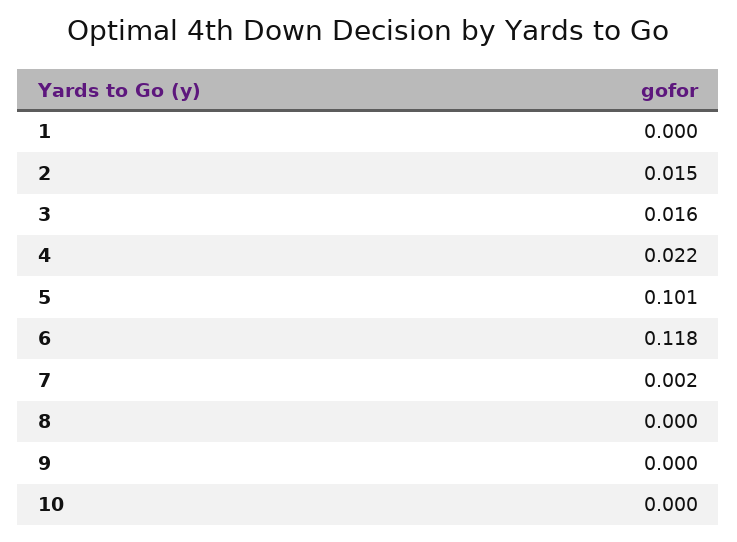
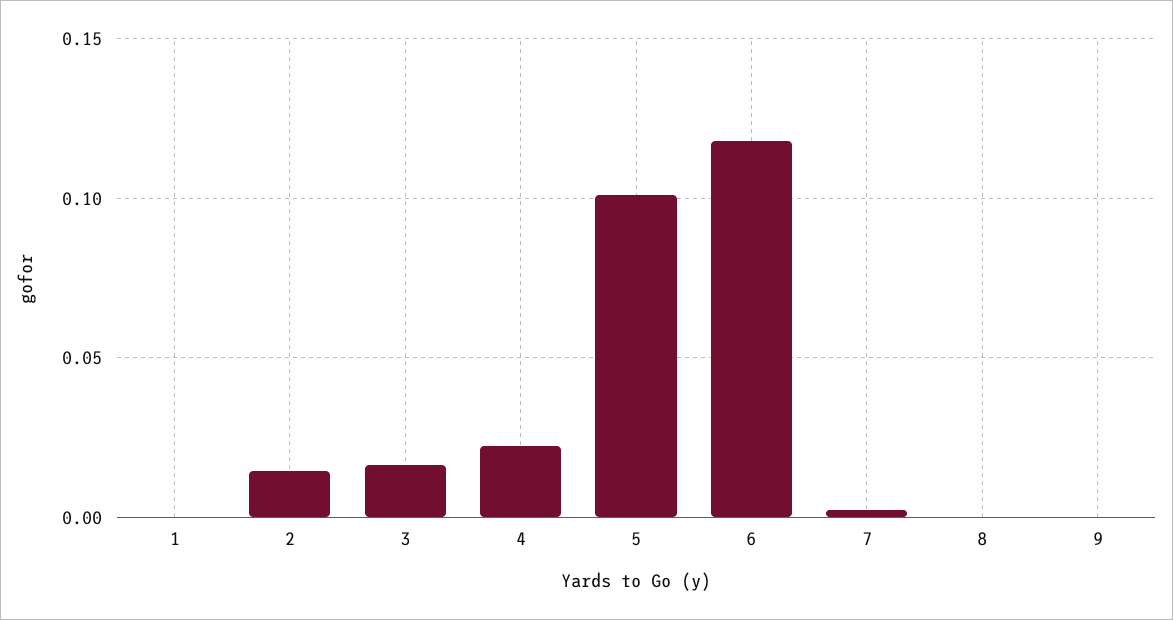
  {
    "1": 0,
    "2": 0.015,
    "3": 0.016,
    "4": 0.022,
    "5": 0.101,
    "6": 0.118,
    "7": 0.002,
    "8": 0,
-   "9": 0,
+   "9": 0
-   "10": 0
  }

